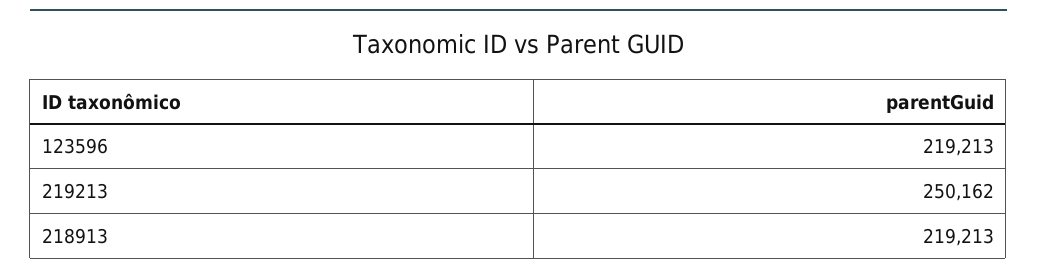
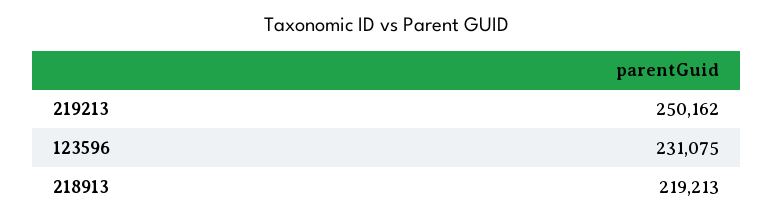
  {
-   "123596": 219213,
+   "123596": 231075,
    "219213": 250162,
    "218913": 219213
  }

